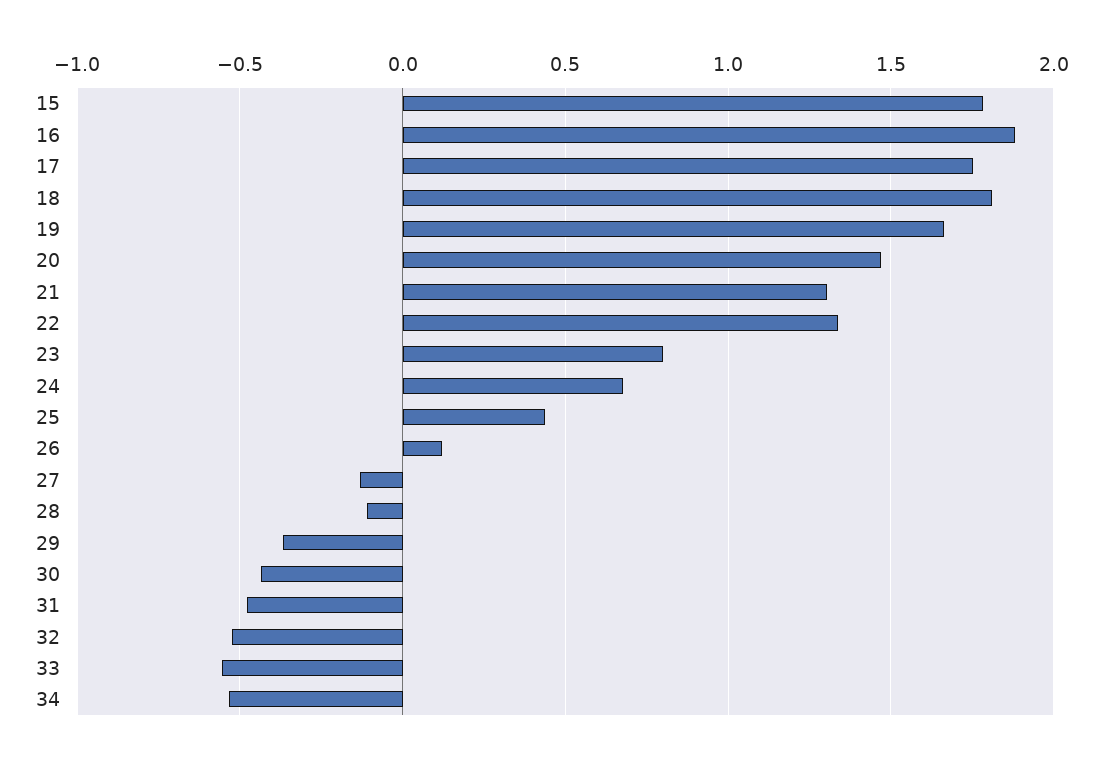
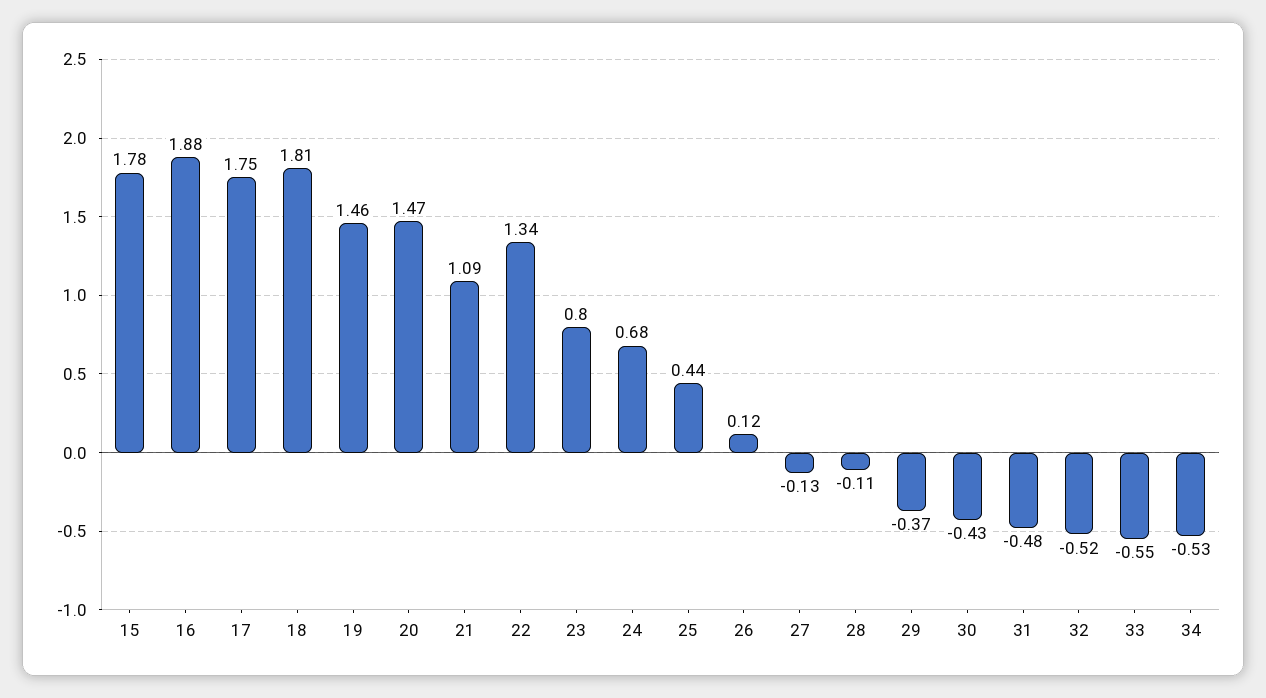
  {
    "15": 1.78,
    "16": 1.88,
    "17": 1.75,
    "18": 1.81,
-   "19": 1.65,
+   "19": 1.46,
    "20": 1.47,
-   "21": 1.3,
+   "21": 1.09,
    "22": 1.34,
    "23": 0.8,
    "24": 0.68,
    "25": 0.44,
    "26": 0.12,
    "27": -0.13,
    "28": -0.11,
    "29": -0.37,
    "30": -0.43,
    "31": -0.48,
    "32": -0.52,
    "33": -0.55,
    "34": -0.53
  }

